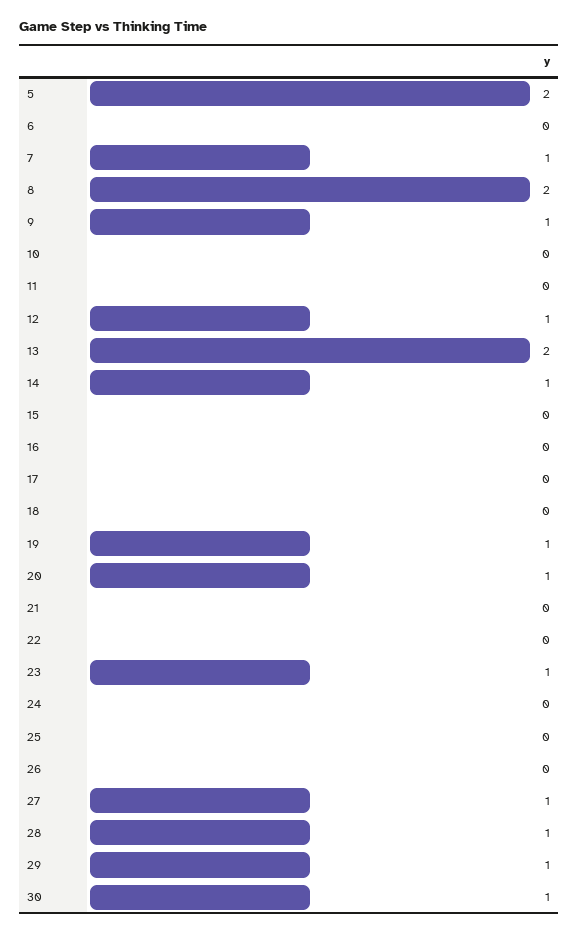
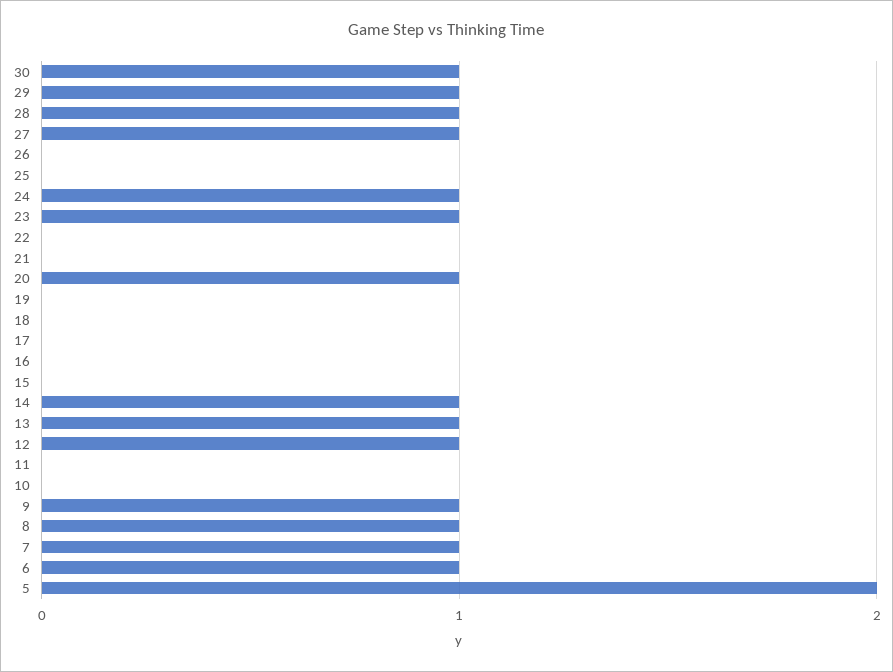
  {
    "5": 2,
-   "6": 0,
+   "6": 1,
    "7": 1,
-   "8": 2,
+   "8": 1,
    "9": 1,
    "10": 0,
    "11": 0,
    "12": 1,
-   "13": 2,
+   "13": 1,
    "14": 1,
    "15": 0,
    "16": 0,
    "17": 0,
    "18": 0,
-   "19": 1,
+   "19": 0,
    "20": 1,
    "21": 0,
    "22": 0,
    "23": 1,
-   "24": 0,
+   "24": 1,
    "25": 0,
    "26": 0,
    "27": 1,
    "28": 1,
    "29": 1,
    "30": 1
  }

